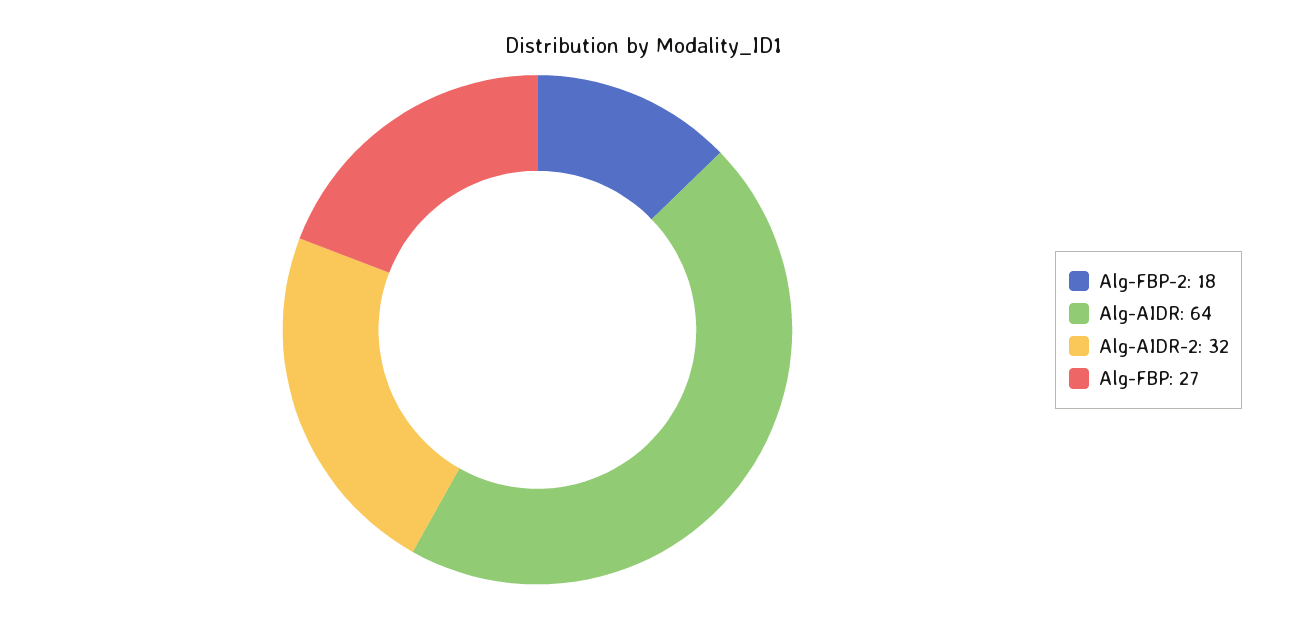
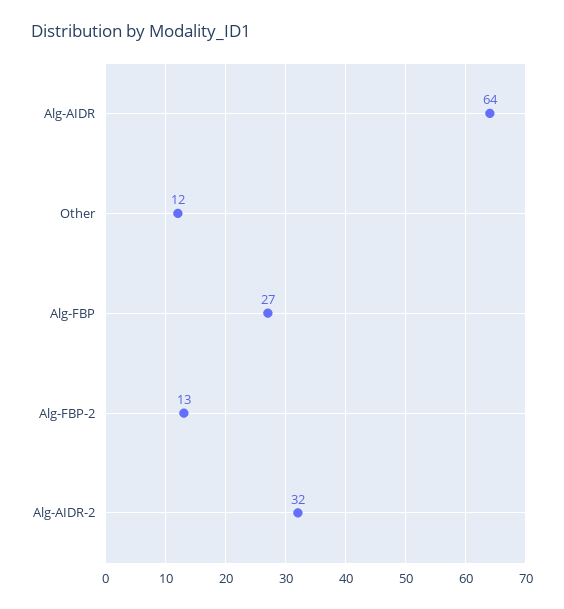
  {
-   "Alg-FBP-2": 18,
+   "Alg-FBP-2": 13,
    "Alg-AIDR": 64,
    "Alg-AIDR-2": 32,
-   "Alg-FBP": 27
+   "Alg-FBP": 27,
+   "Other": 12
  }

